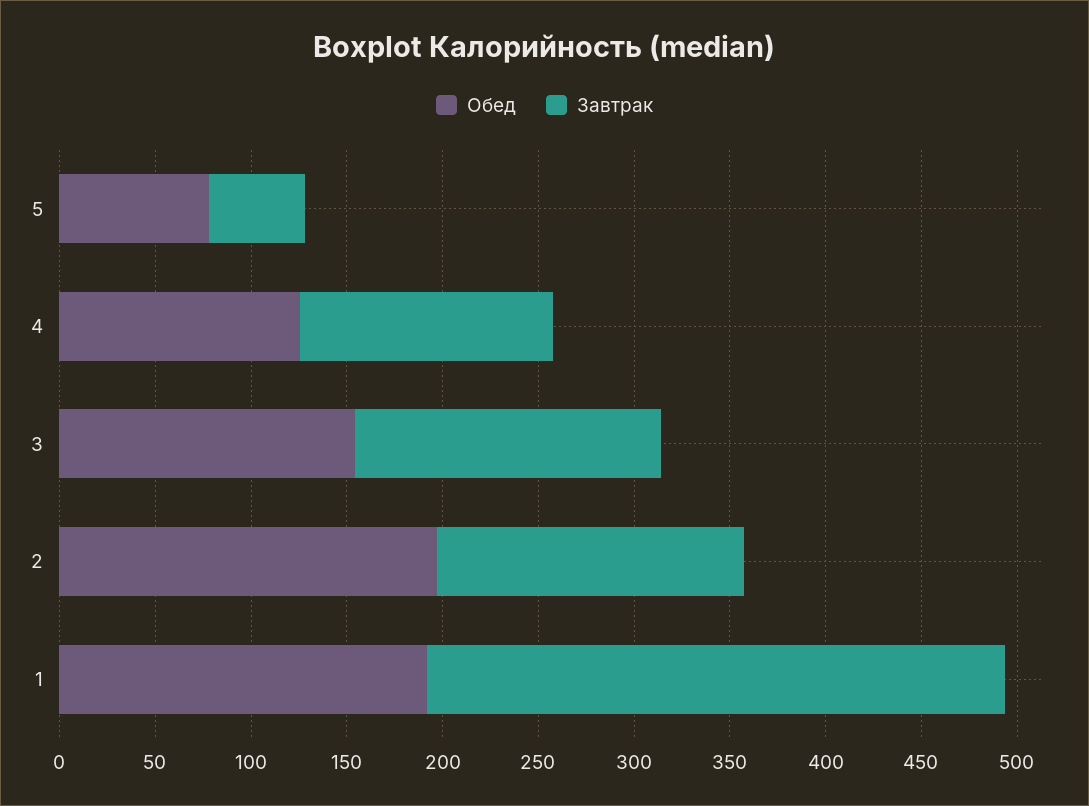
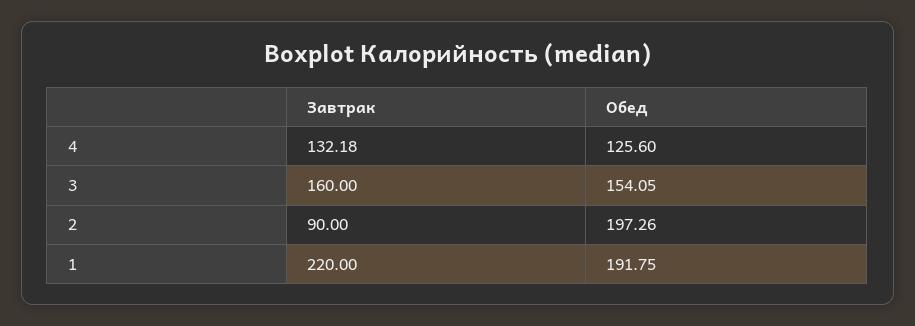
  {
    "Обед": {
-     "5": 80,
      "4": 125.6,
      "3": 154.05,
      "2": 197.26,
      "1": 191.75
    },
    "Завтрак": {
-     "5": 50,
      "4": 132.18,
      "3": 160,
-     "2": 160,
+     "2": 90,
-     "1": 300
+     "1": 220
    }
  }

